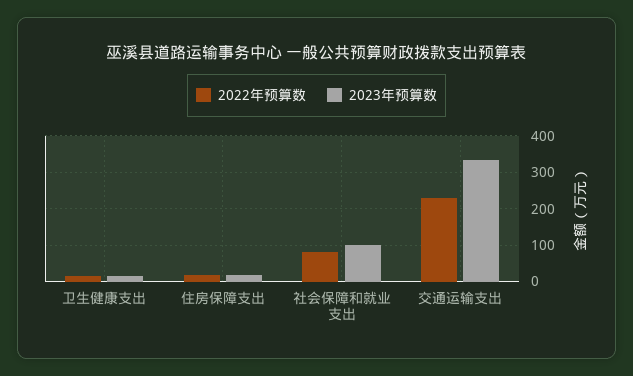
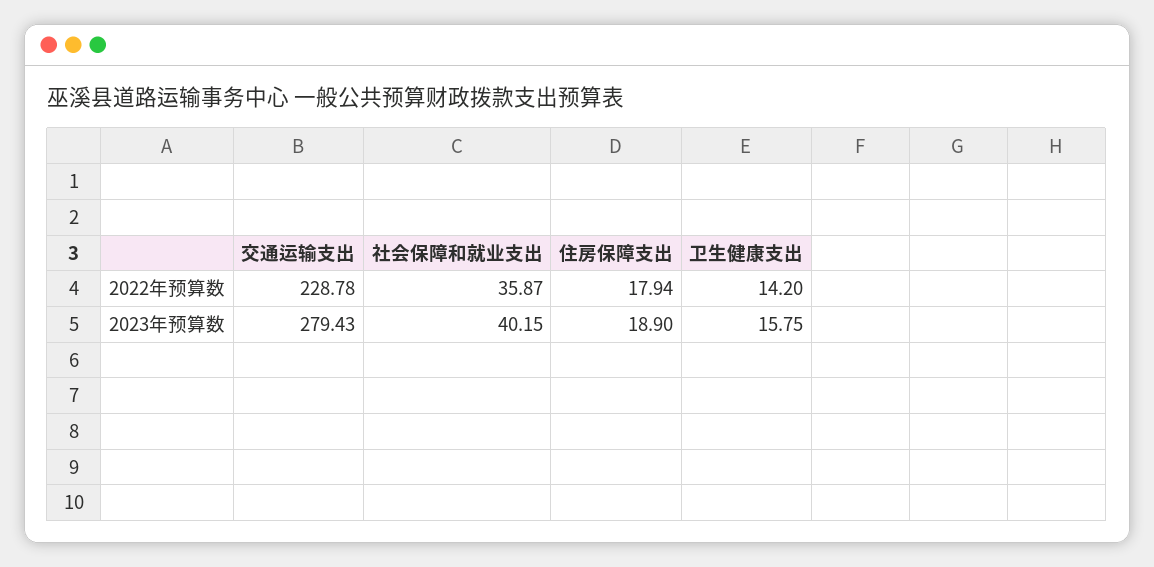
  {
    "2022年预算数": {
      "卫生健康支出": 14.2,
      "住房保障支出": 17.94,
-     "社会保障和就业支出": 80,
+     "社会保障和就业支出": 35.87,
      "交通运输支出": 228.78
    },
    "2023年预算数": {
      "卫生健康支出": 15.75,
      "住房保障支出": 18.9,
-     "社会保障和就业支出": 100,
+     "社会保障和就业支出": 40.15,
-     "交通运输支出": 340
+     "交通运输支出": 279.43
    }
  }

